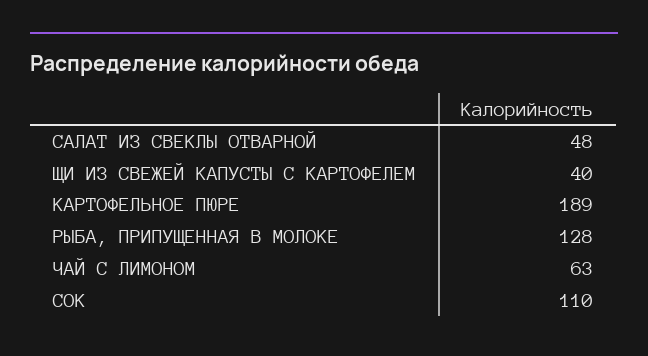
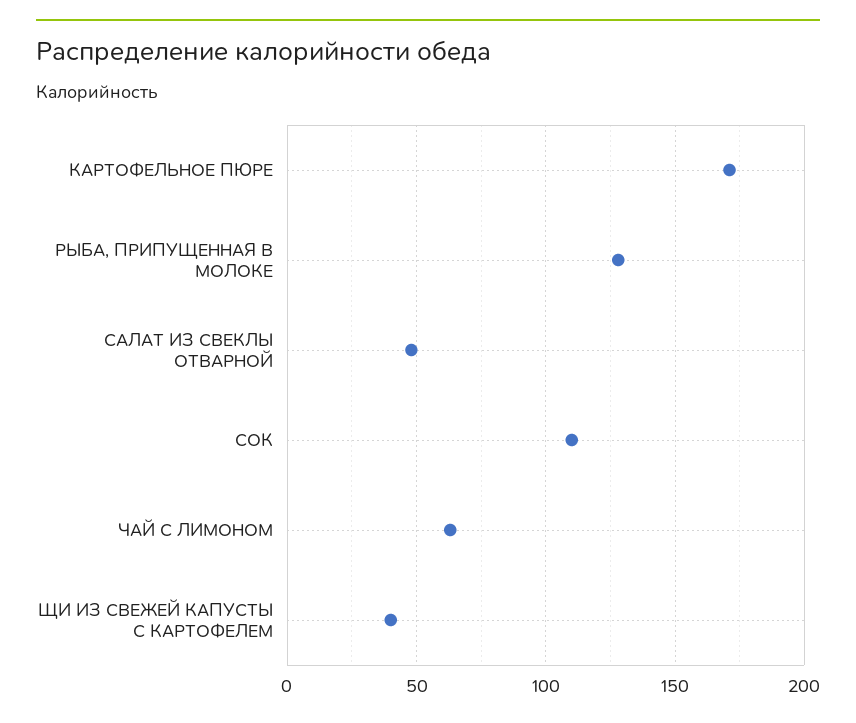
  {
    "САЛАТ ИЗ СВЕКЛЫ ОТВАРНОЙ": 48,
    "ЩИ ИЗ СВЕЖЕЙ КАПУСТЫ С КАРТОФЕЛЕМ": 40,
-   "КАРТОФЕЛЬНОЕ ПЮРЕ": 189,
+   "КАРТОФЕЛЬНОЕ ПЮРЕ": 170,
    "РЫБА, ПРИПУЩЕННАЯ В МОЛОКЕ": 128,
    "ЧАЙ С ЛИМОНОМ": 63,
    "СОК": 110
  }

